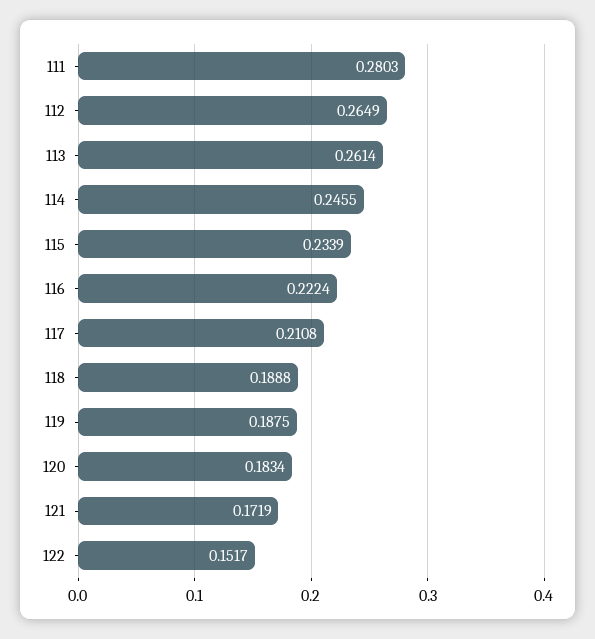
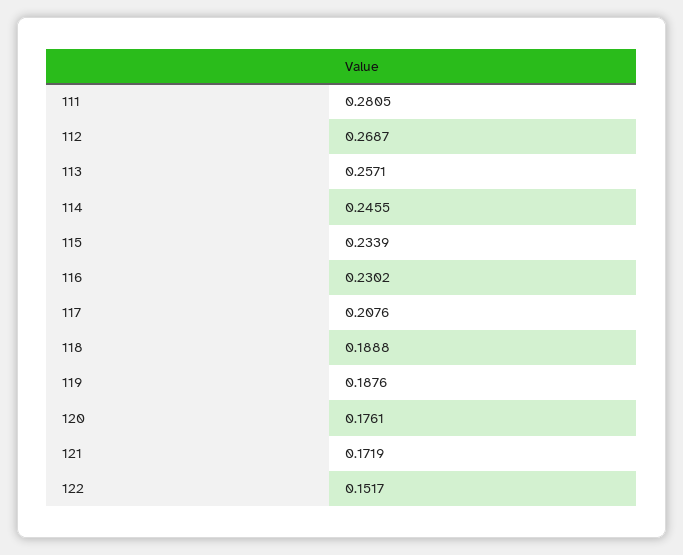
  {
-   "111": 0.2803,
+   "111": 0.2805,
-   "112": 0.2649,
+   "112": 0.2687,
-   "113": 0.2614,
+   "113": 0.2571,
    "114": 0.2455,
    "115": 0.2339,
-   "116": 0.2224,
+   "116": 0.2302,
-   "117": 0.2108,
+   "117": 0.2076,
    "118": 0.1888,
-   "119": 0.1875,
+   "119": 0.1876,
-   "120": 0.1834,
+   "120": 0.1761,
    "121": 0.1719,
    "122": 0.1517
  }

